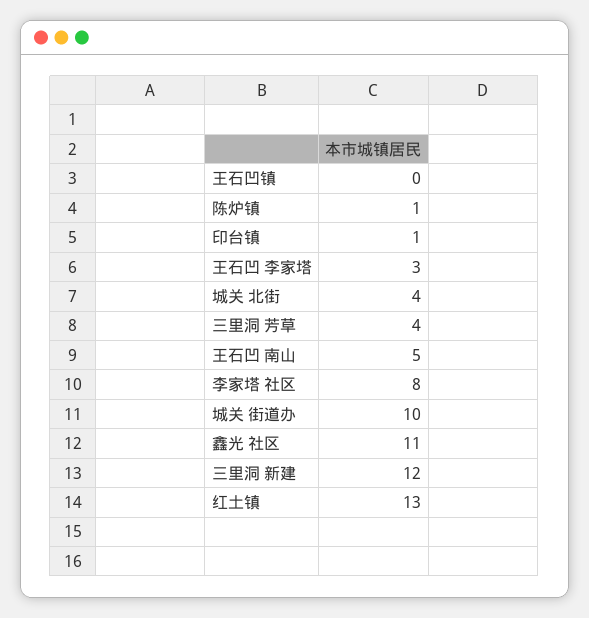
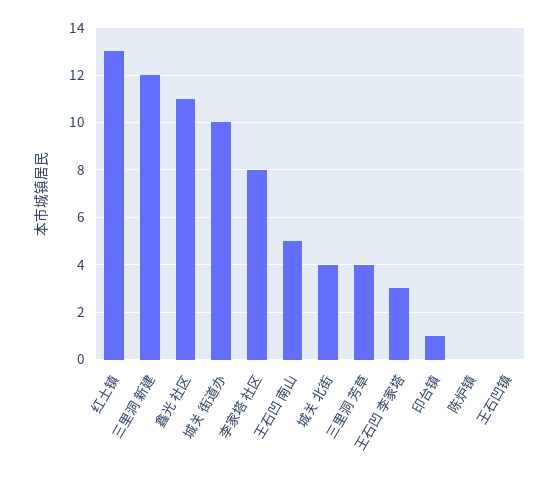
  {
    "王石凹镇": 0,
-   "陈炉镇": 1,
+   "陈炉镇": 0,
    "印台镇": 1,
    "王石凹 李家塔": 3,
    "城关 北街": 4,
    "三里洞 芳草": 4,
    "王石凹 南山": 5,
    "李家塔 社区": 8,
    "城关 街道办": 10,
    "鑫光 社区": 11,
    "三里洞 新建": 12,
    "红土镇": 13
  }

